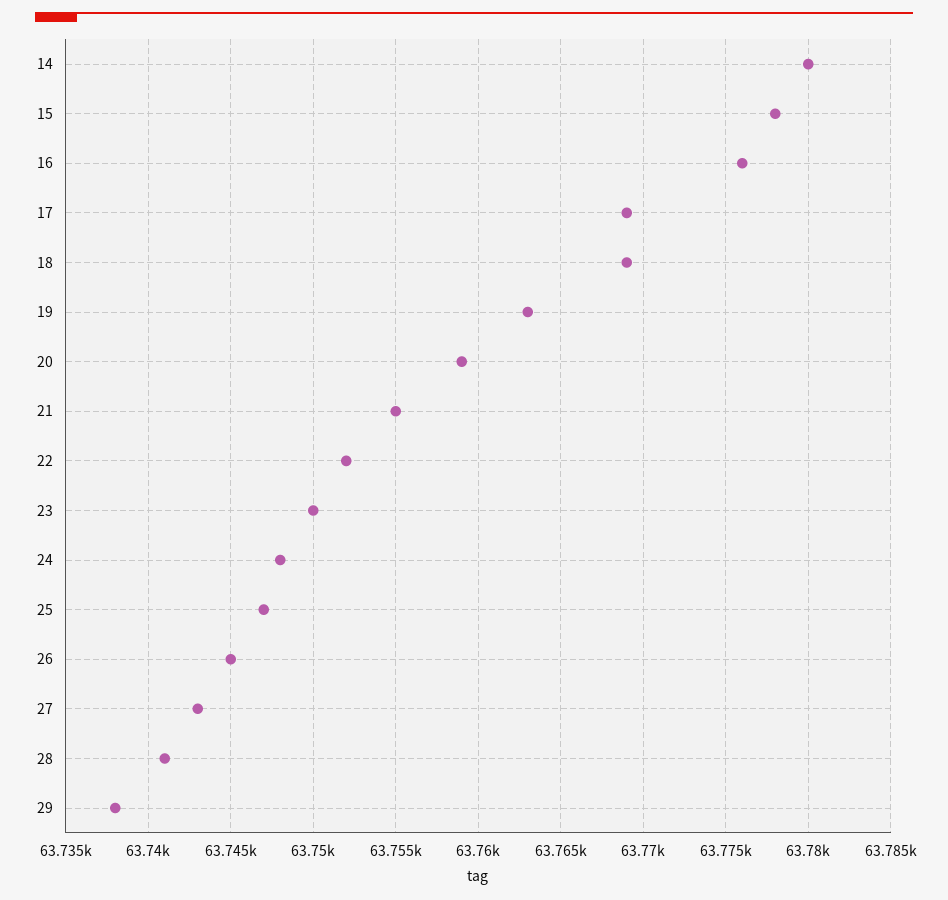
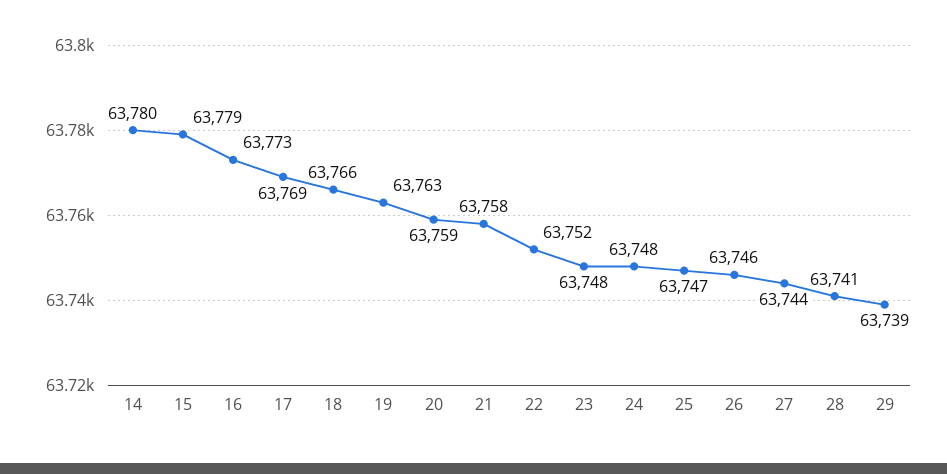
  {
    "14": 63780,
-   "15": 63778,
+   "15": 63779,
-   "16": 63776,
+   "16": 63773,
    "17": 63769,
-   "18": 63769,
+   "18": 63766,
    "19": 63763,
    "20": 63759,
-   "21": 63755,
+   "21": 63758,
    "22": 63752,
-   "23": 63750,
+   "23": 63748,
    "24": 63748,
    "25": 63747,
-   "26": 63745,
+   "26": 63746,
-   "27": 63743,
+   "27": 63744,
    "28": 63741,
-   "29": 63738
+   "29": 63739
  }

